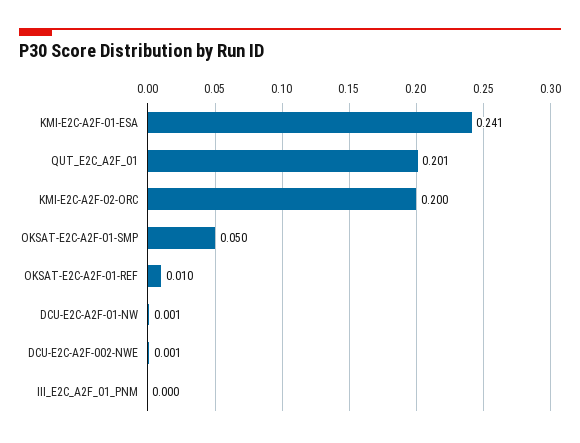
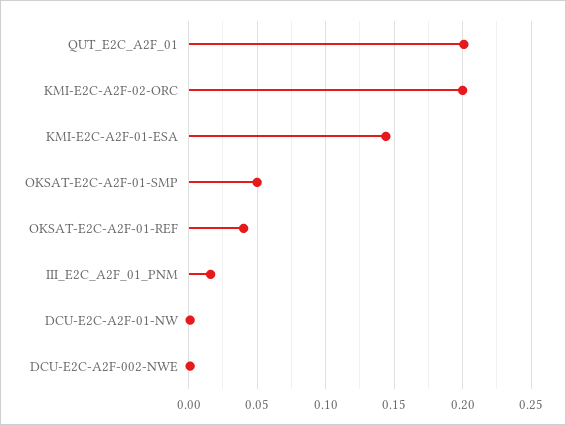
  {
-   "KMI-E2C-A2F-01-ESA": 0.241,
+   "KMI-E2C-A2F-01-ESA": 0.145,
    "QUT_E2C_A2F_01": 0.201,
    "KMI-E2C-A2F-02-ORC": 0.2,
    "OKSAT-E2C-A2F-01-SMP": 0.05,
-   "OKSAT-E2C-A2F-01-REF": 0.01,
+   "OKSAT-E2C-A2F-01-REF": 0.04,
    "DCU-E2C-A2F-01-NW": 0.001,
    "DCU-E2C-A2F-002-NWE": 0.001,
-   "III_E2C_A2F_01_PNM": 0
+   "III_E2C_A2F_01_PNM": 0.015
  }

